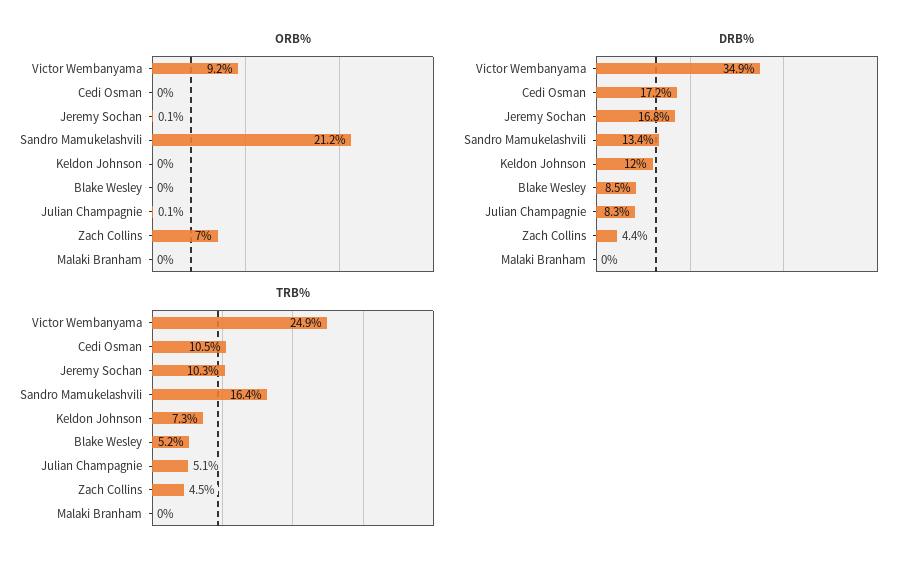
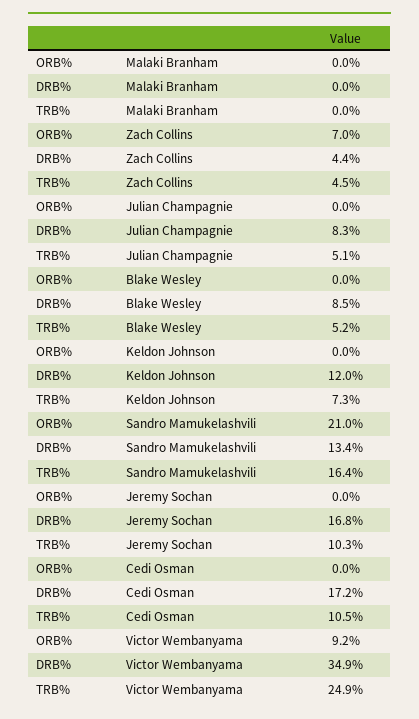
  {
    "ORB%": {
      "Victor Wembanyama": 9.2,
      "Cedi Osman": 0,
-     "Jeremy Sochan": 0.1,
+     "Jeremy Sochan": 0,
-     "Sandro Mamukelashvili": 21.2,
+     "Sandro Mamukelashvili": 21,
      "Keldon Johnson": 0,
      "Blake Wesley": 0,
-     "Julian Champagnie": 0.1,
+     "Julian Champagnie": 0,
      "Zach Collins": 7,
      "Malaki Branham": 0
    },
    "DRB%": {
      "Victor Wembanyama": 34.9,
      "Cedi Osman": 17.2,
      "Jeremy Sochan": 16.8,
      "Sandro Mamukelashvili": 13.4,
      "Keldon Johnson": 12,
      "Blake Wesley": 8.5,
      "Julian Champagnie": 8.3,
      "Zach Collins": 4.4,
      "Malaki Branham": 0
    },
    "TRB%": {
      "Victor Wembanyama": 24.9,
      "Cedi Osman": 10.5,
      "Jeremy Sochan": 10.3,
      "Sandro Mamukelashvili": 16.4,
      "Keldon Johnson": 7.3,
      "Blake Wesley": 5.2,
      "Julian Champagnie": 5.1,
      "Zach Collins": 4.5,
      "Malaki Branham": 0
    }
  }

